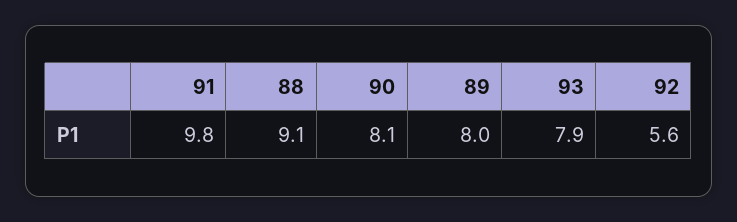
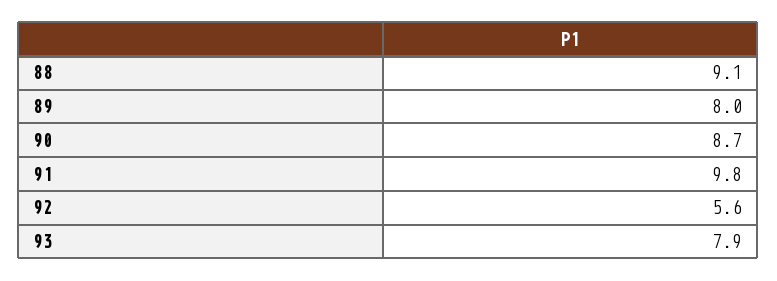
  {
    "91": 9.8,
    "88": 9.1,
-   "90": 8.1,
+   "90": 8.7,
    "89": 8,
    "93": 7.9,
    "92": 5.6
  }

